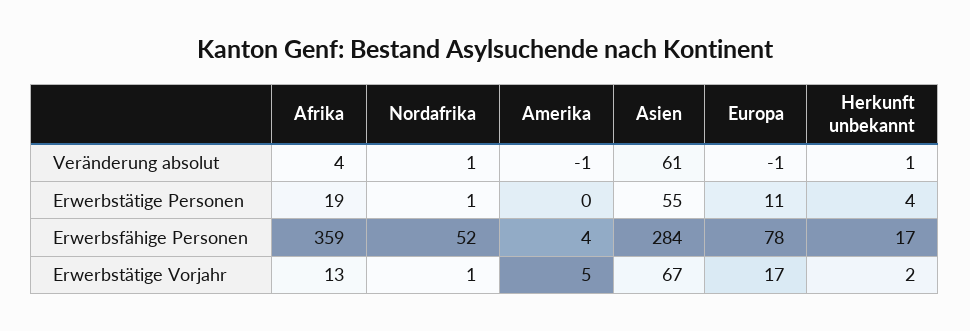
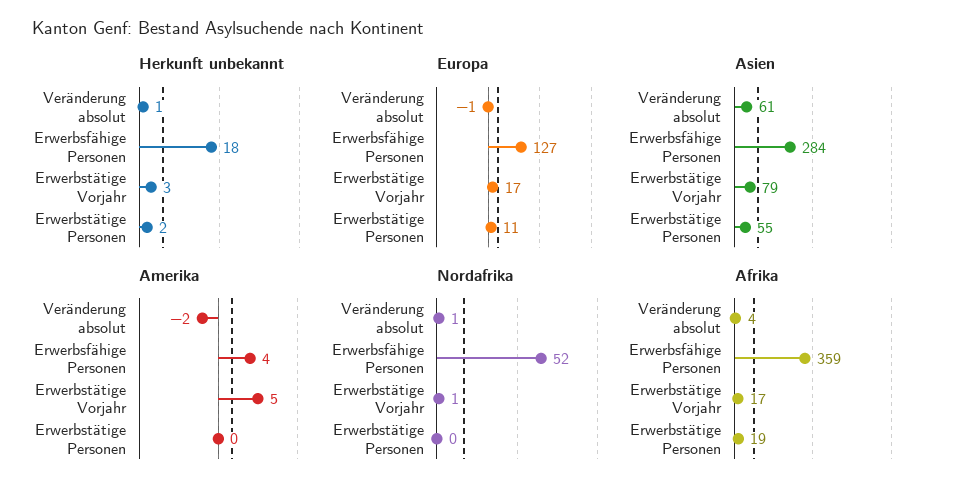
  {
    "Afrika": {
      "Veränderung absolut": 4,
      "Erwerbstätige Personen": 19,
      "Erwerbsfähige Personen": 359,
-     "Erwerbstätige Vorjahr": 13
+     "Erwerbstätige Vorjahr": 17
    },
    "Nordafrika": {
      "Veränderung absolut": 1,
-     "Erwerbstätige Personen": 1,
+     "Erwerbstätige Personen": 0,
      "Erwerbsfähige Personen": 52,
      "Erwerbstätige Vorjahr": 1
    },
    "Amerika": {
-     "Veränderung absolut": -1,
+     "Veränderung absolut": -2,
      "Erwerbstätige Personen": 0,
      "Erwerbsfähige Personen": 4,
      "Erwerbstätige Vorjahr": 5
    },
    "Asien": {
      "Veränderung absolut": 61,
      "Erwerbstätige Personen": 55,
      "Erwerbsfähige Personen": 284,
-     "Erwerbstätige Vorjahr": 67
+     "Erwerbstätige Vorjahr": 79
    },
    "Europa": {
      "Veränderung absolut": -1,
      "Erwerbstätige Personen": 11,
-     "Erwerbsfähige Personen": 78,
+     "Erwerbsfähige Personen": 127,
      "Erwerbstätige Vorjahr": 17
    },
    "Herkunft unbekannt": {
      "Veränderung absolut": 1,
-     "Erwerbstätige Personen": 4,
+     "Erwerbstätige Personen": 2,
-     "Erwerbsfähige Personen": 17,
+     "Erwerbsfähige Personen": 18,
-     "Erwerbstätige Vorjahr": 2
+     "Erwerbstätige Vorjahr": 3
    }
  }

